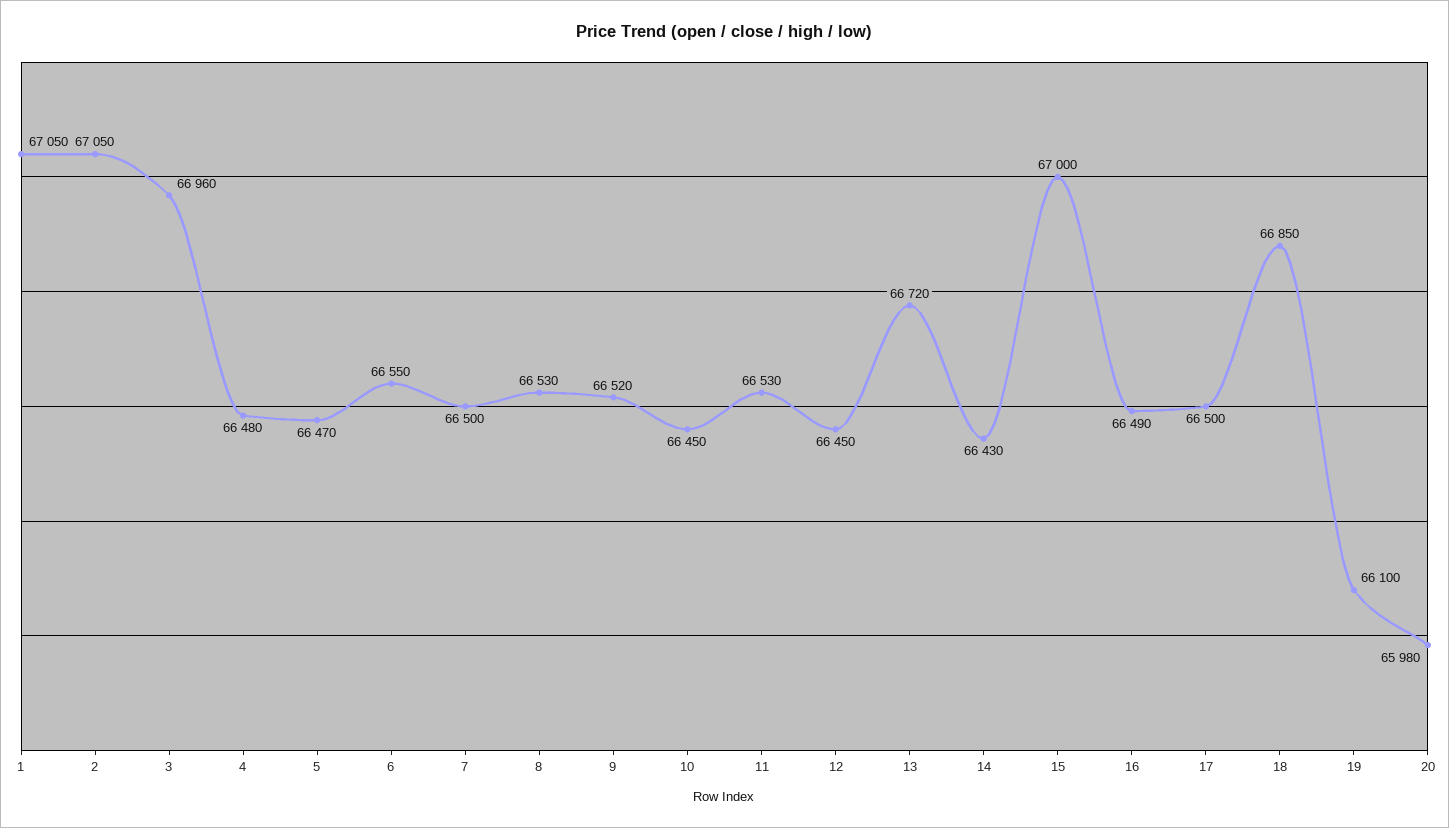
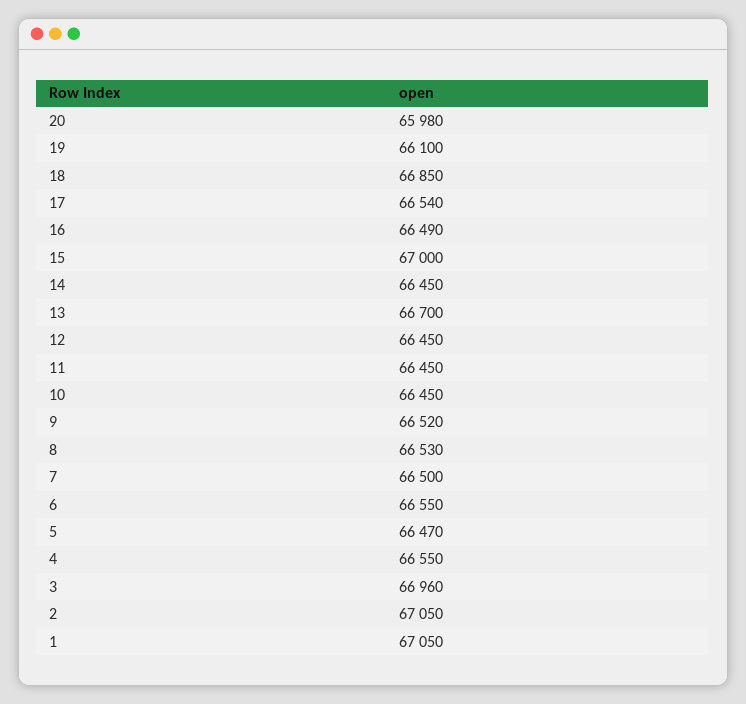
  {
    "1": 67050,
    "2": 67050,
    "3": 66960,
-   "4": 66480,
+   "4": 66550,
    "5": 66470,
    "6": 66550,
    "7": 66500,
    "8": 66530,
    "9": 66520,
    "10": 66450,
-   "11": 66530,
+   "11": 66450,
    "12": 66450,
-   "13": 66720,
+   "13": 66700,
-   "14": 66430,
+   "14": 66450,
    "15": 67000,
    "16": 66490,
-   "17": 66500,
+   "17": 66540,
    "18": 66850,
    "19": 66100,
    "20": 65980
  }

